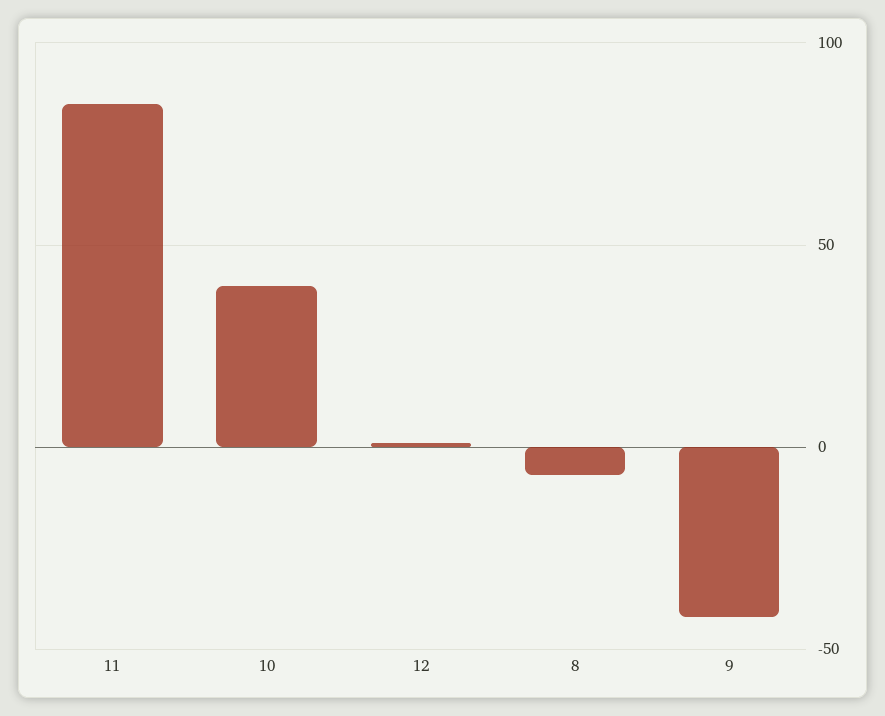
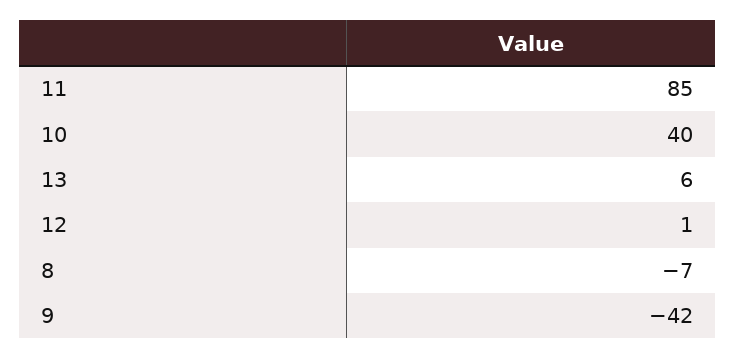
  {
    "11": 85,
    "10": 40,
    "12": 1,
    "8": -7,
-   "9": -42
+   "9": -42,
+   "13": 6
  }

